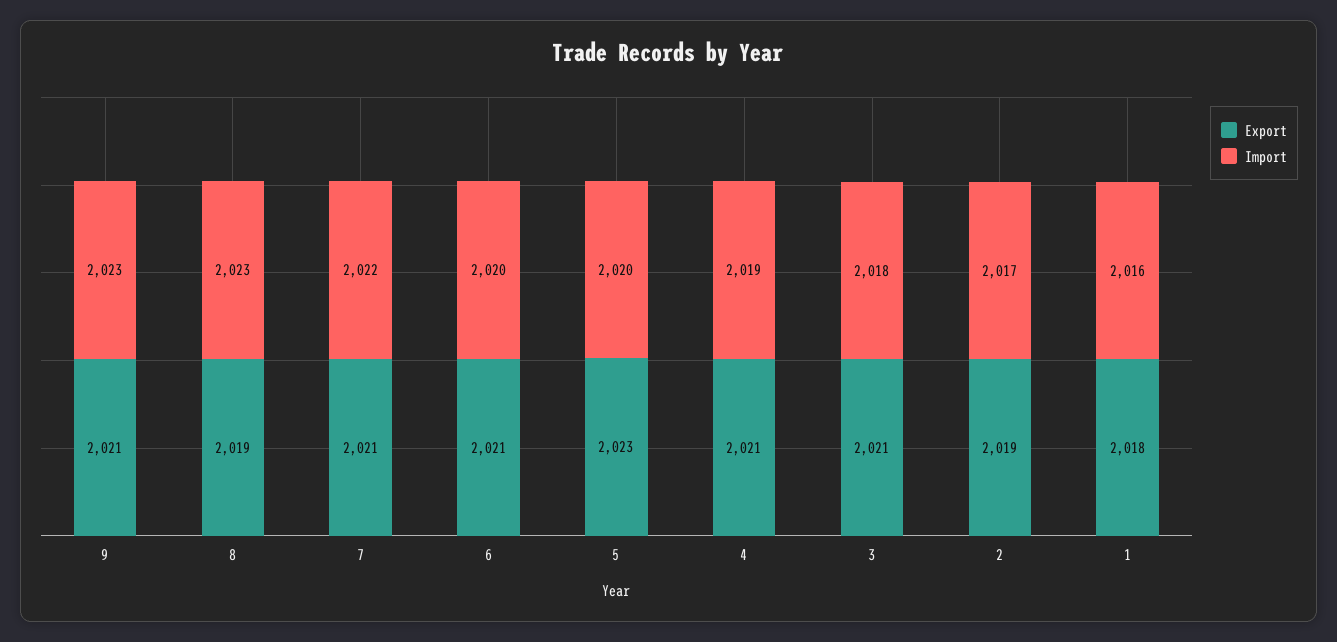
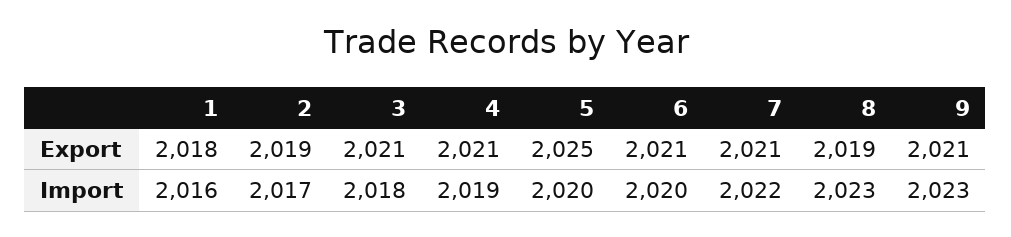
  {
    "Export": {
      "9": 2021,
      "8": 2019,
      "7": 2021,
      "6": 2021,
-     "5": 2023,
+     "5": 2025,
      "4": 2021,
      "3": 2021,
      "2": 2019,
      "1": 2018
    },
    "Import": {
      "9": 2023,
      "8": 2023,
      "7": 2022,
      "6": 2020,
      "5": 2020,
      "4": 2019,
      "3": 2018,
      "2": 2017,
      "1": 2016
    }
  }

